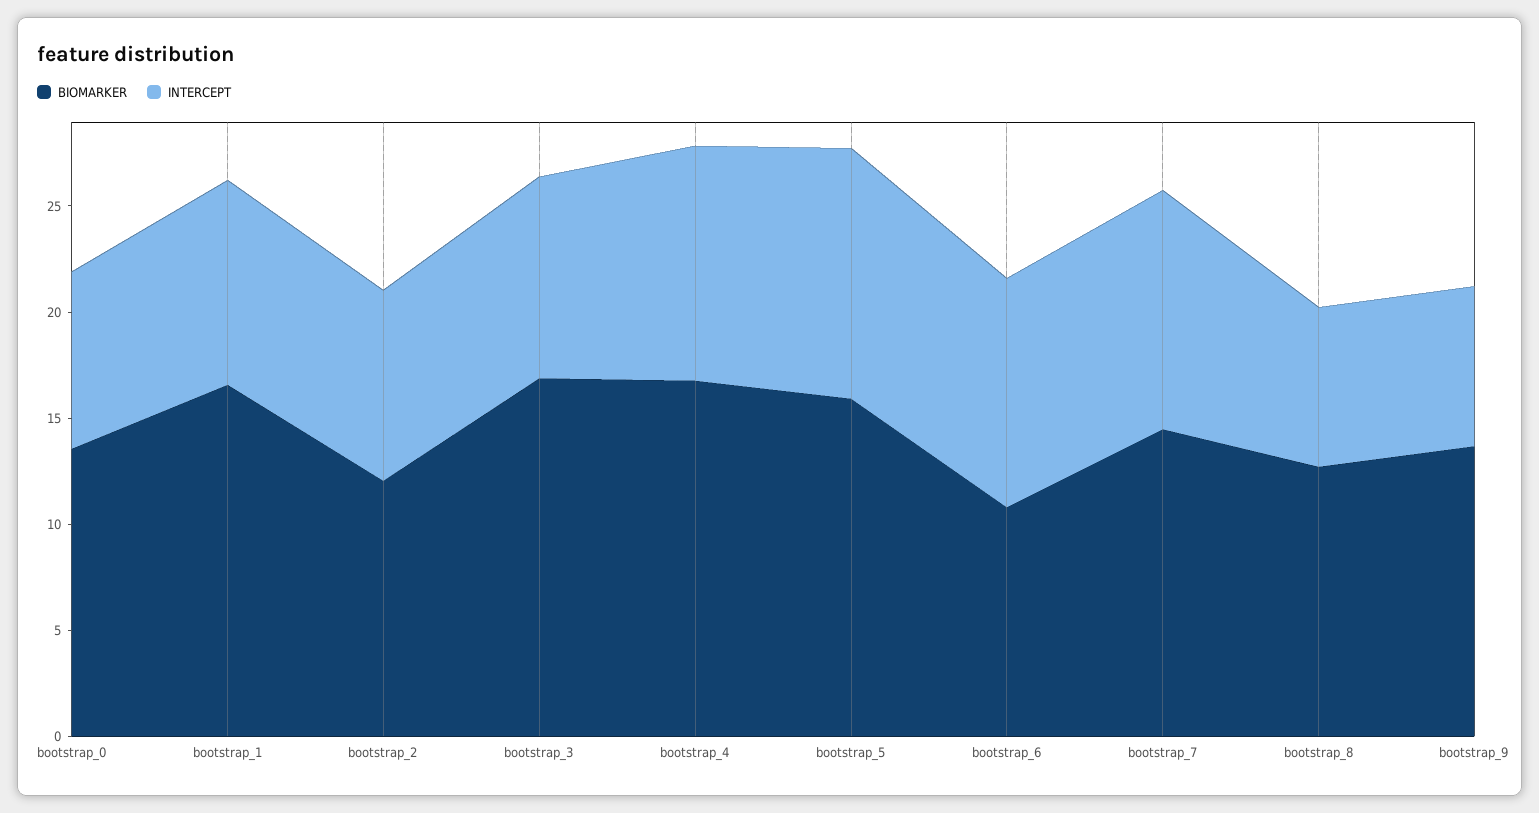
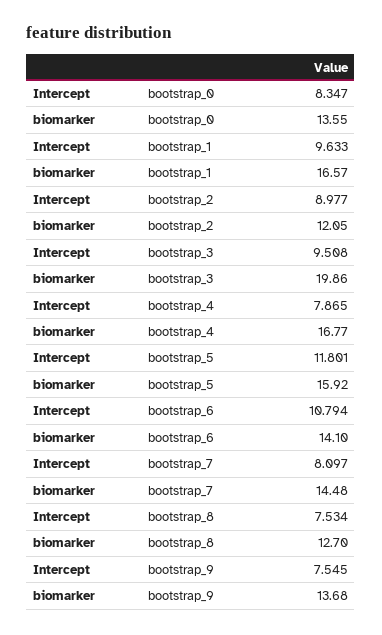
  {
    "BIOMARKER": {
      "bootstrap_0": 13.55,
      "bootstrap_1": 16.57,
      "bootstrap_2": 12.05,
-     "bootstrap_3": 17,
+     "bootstrap_3": 19.86,
      "bootstrap_4": 16.77,
      "bootstrap_5": 15.92,
-     "bootstrap_6": 11,
+     "bootstrap_6": 14.1,
      "bootstrap_7": 14.48,
      "bootstrap_8": 12.7,
      "bootstrap_9": 13.68
    },
    "INTERCEPT": {
      "bootstrap_0": 8.347,
      "bootstrap_1": 9.633,
      "bootstrap_2": 8.977,
      "bootstrap_3": 9.508,
-     "bootstrap_4": 11,
+     "bootstrap_4": 7.865,
      "bootstrap_5": 11.801,
      "bootstrap_6": 10.794,
-     "bootstrap_7": 11,
+     "bootstrap_7": 8.097,
      "bootstrap_8": 7.534,
      "bootstrap_9": 7.545
    }
  }

